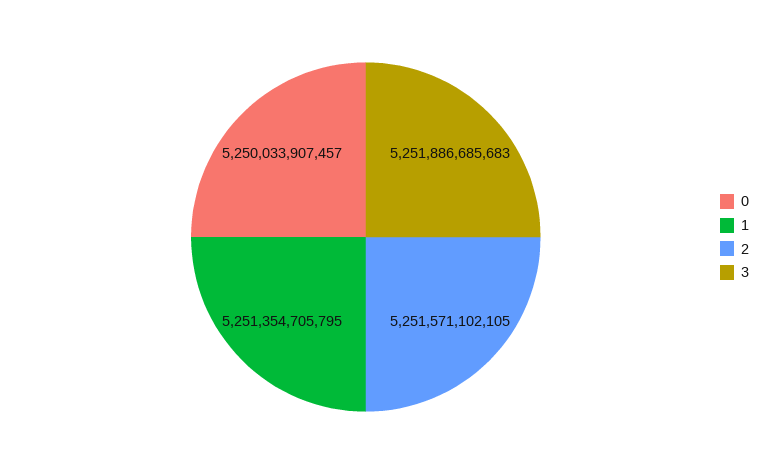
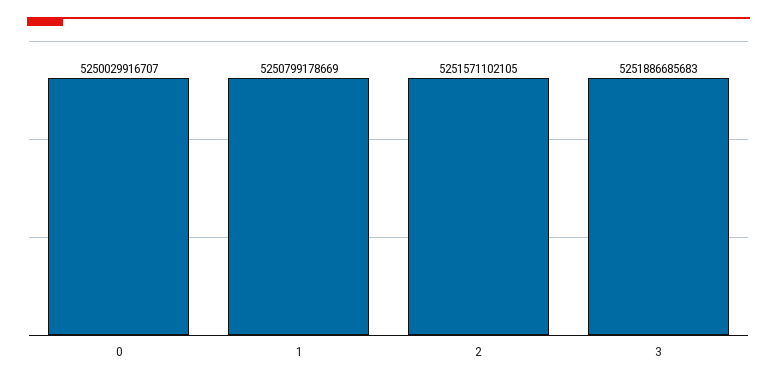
  {
-   "0": 5250033907457,
+   "0": 5250029916707,
-   "1": 5251354705795,
+   "1": 5250799178669,
    "2": 5251571102105,
    "3": 5251886685683
  }

